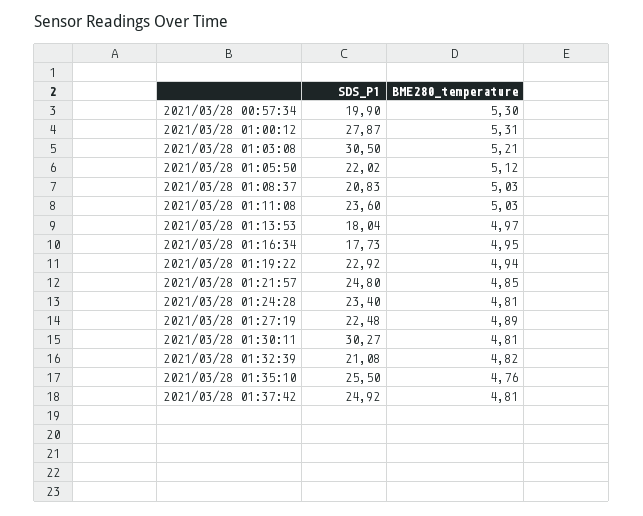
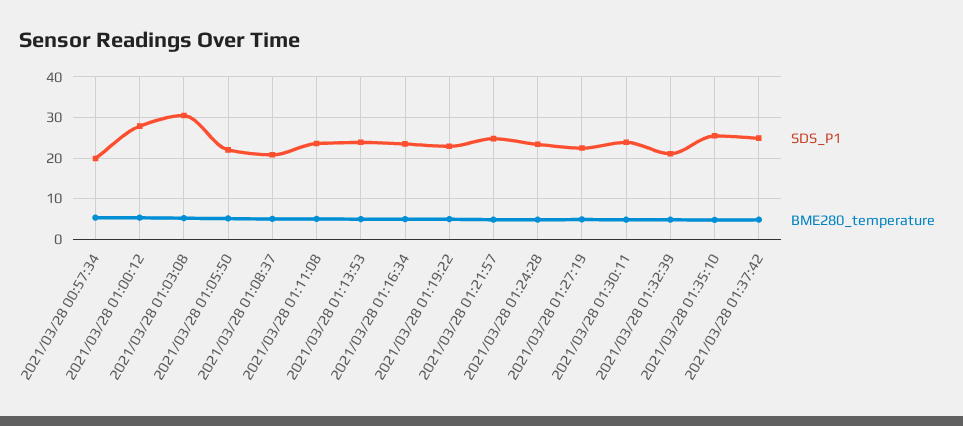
  {
    "SDS_P1": {
      "2021/03/28 00:57:34": 19.9,
      "2021/03/28 01:00:12": 27.87,
      "2021/03/28 01:03:08": 30.5,
      "2021/03/28 01:05:50": 22.02,
      "2021/03/28 01:08:37": 20.83,
      "2021/03/28 01:11:08": 23.6,
-     "2021/03/28 01:13:53": 18.04,
+     "2021/03/28 01:13:53": 24,
-     "2021/03/28 01:16:34": 17.73,
+     "2021/03/28 01:16:34": 24,
      "2021/03/28 01:19:22": 22.92,
      "2021/03/28 01:21:57": 24.8,
      "2021/03/28 01:24:28": 23.4,
      "2021/03/28 01:27:19": 22.48,
-     "2021/03/28 01:30:11": 30.27,
+     "2021/03/28 01:30:11": 24,
      "2021/03/28 01:32:39": 21.08,
      "2021/03/28 01:35:10": 25.5,
      "2021/03/28 01:37:42": 24.92
    },
    "BME280_temperature": {
      "2021/03/28 00:57:34": 5.3,
      "2021/03/28 01:00:12": 5.31,
      "2021/03/28 01:03:08": 5.21,
      "2021/03/28 01:05:50": 5.12,
      "2021/03/28 01:08:37": 5.03,
      "2021/03/28 01:11:08": 5.03,
      "2021/03/28 01:13:53": 4.97,
      "2021/03/28 01:16:34": 4.95,
      "2021/03/28 01:19:22": 4.94,
      "2021/03/28 01:21:57": 4.85,
      "2021/03/28 01:24:28": 4.81,
      "2021/03/28 01:27:19": 4.89,
      "2021/03/28 01:30:11": 4.81,
      "2021/03/28 01:32:39": 4.82,
      "2021/03/28 01:35:10": 4.76,
      "2021/03/28 01:37:42": 4.81
    }
  }

